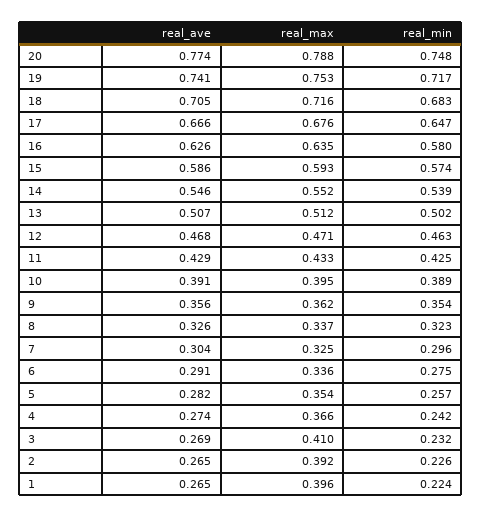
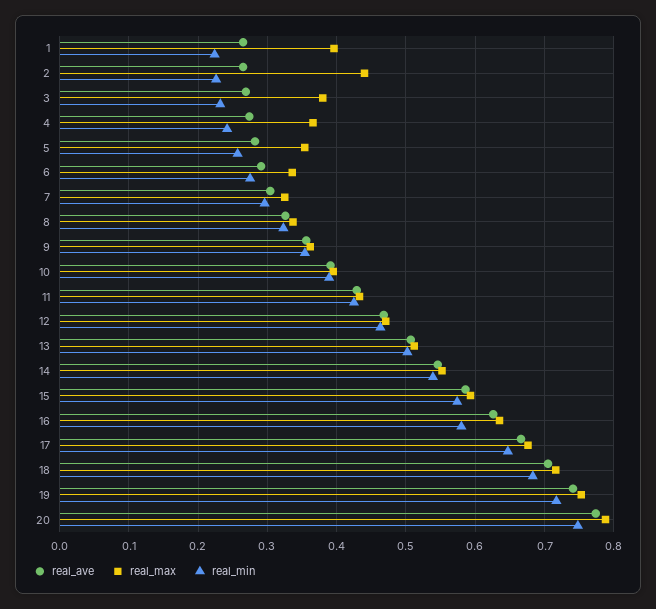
  {
    "real_ave": {
      "20": 0.774,
      "19": 0.741,
      "18": 0.705,
      "17": 0.666,
      "16": 0.626,
      "15": 0.586,
      "14": 0.546,
      "13": 0.507,
      "12": 0.468,
      "11": 0.429,
      "10": 0.391,
      "9": 0.356,
      "8": 0.326,
      "7": 0.304,
      "6": 0.291,
      "5": 0.282,
      "4": 0.274,
      "3": 0.269,
      "2": 0.265,
      "1": 0.265
    },
    "real_max": {
      "20": 0.788,
      "19": 0.753,
      "18": 0.716,
      "17": 0.676,
      "16": 0.635,
      "15": 0.593,
      "14": 0.552,
      "13": 0.512,
      "12": 0.471,
      "11": 0.433,
      "10": 0.395,
      "9": 0.362,
      "8": 0.337,
      "7": 0.325,
      "6": 0.336,
      "5": 0.354,
      "4": 0.366,
-     "3": 0.41,
+     "3": 0.38,
-     "2": 0.392,
+     "2": 0.44,
      "1": 0.396
    },
    "real_min": {
      "20": 0.748,
      "19": 0.717,
      "18": 0.683,
      "17": 0.647,
      "16": 0.58,
      "15": 0.574,
      "14": 0.539,
      "13": 0.502,
      "12": 0.463,
      "11": 0.425,
      "10": 0.389,
      "9": 0.354,
      "8": 0.323,
      "7": 0.296,
      "6": 0.275,
      "5": 0.257,
      "4": 0.242,
      "3": 0.232,
      "2": 0.226,
      "1": 0.224
    }
  }

